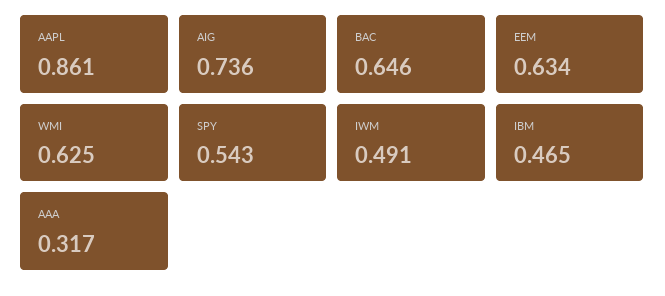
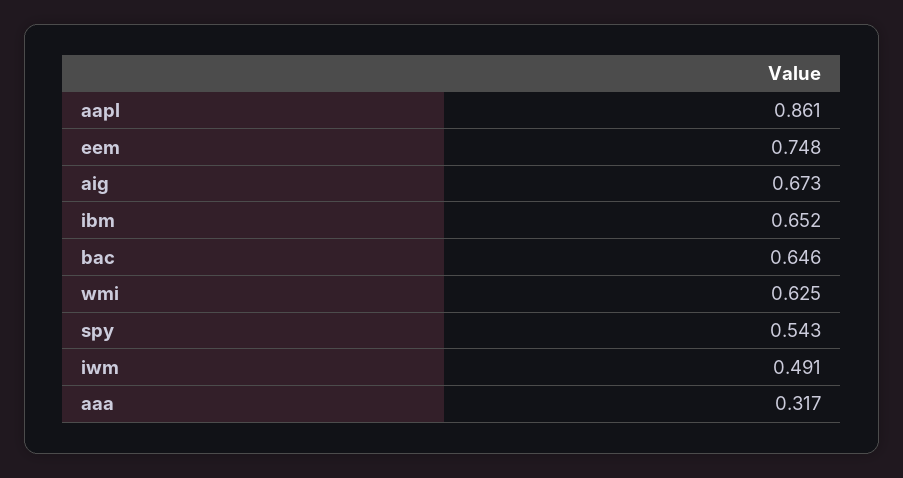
  {
    "AAPL": 0.861,
-   "AIG": 0.736,
+   "AIG": 0.673,
    "BAC": 0.646,
-   "EEM": 0.634,
+   "EEM": 0.748,
    "WMI": 0.625,
    "SPY": 0.543,
    "IWM": 0.491,
-   "IBM": 0.465,
+   "IBM": 0.652,
    "AAA": 0.317
  }

